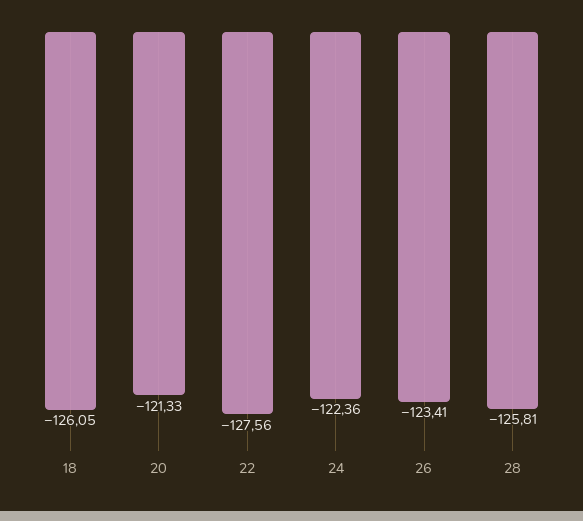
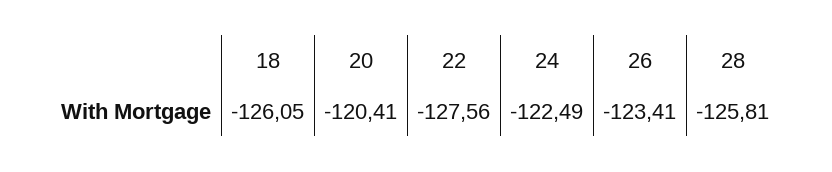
  {
    "18": -126.05,
-   "20": -121.33,
+   "20": -120.41,
    "22": -127.56,
-   "24": -122.36,
+   "24": -122.49,
    "26": -123.41,
    "28": -125.81
  }

